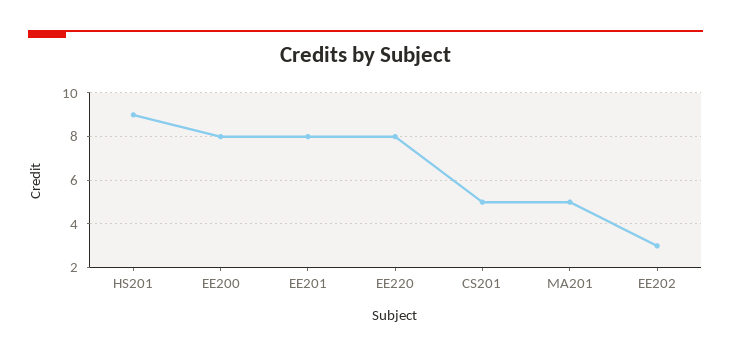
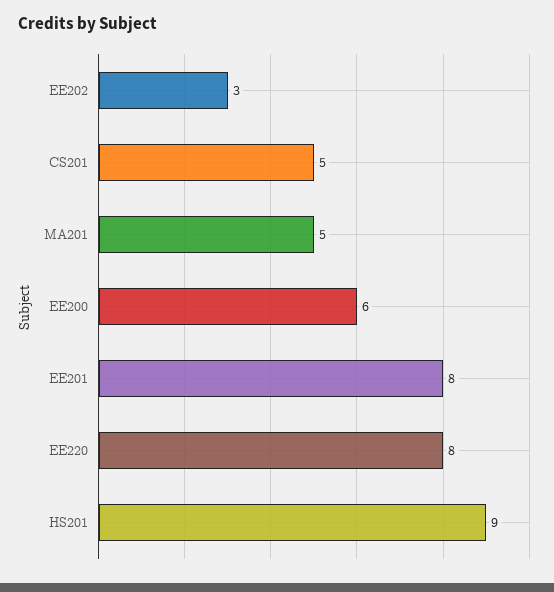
  {
    "HS201": 9,
-   "EE200": 8,
+   "EE200": 6,
    "EE201": 8,
    "EE220": 8,
    "CS201": 5,
    "MA201": 5,
    "EE202": 3
  }

